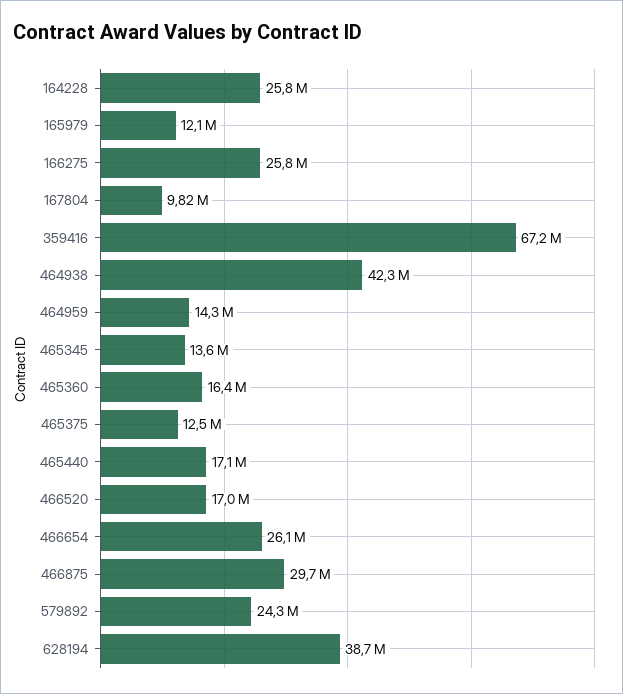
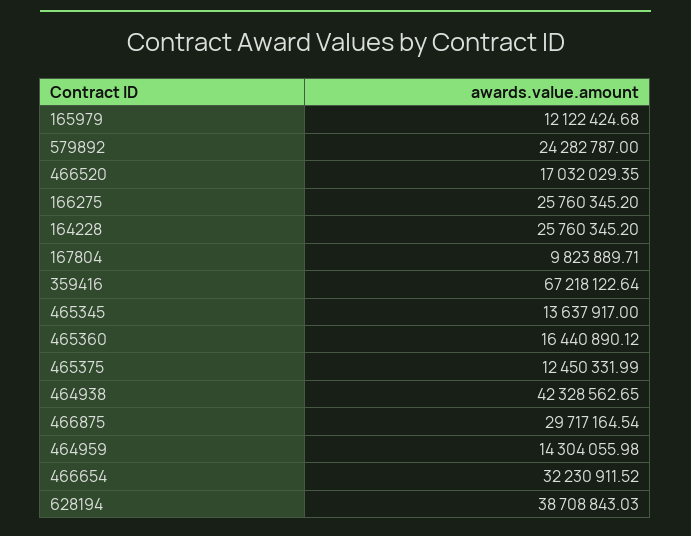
  {
    "164228": 25760345.2,
    "165979": 12122424.68,
    "166275": 25760345.2,
    "167804": 9823889.71,
    "359416": 67218122.64,
    "464938": 42328562.65,
    "464959": 14304055.98,
    "465345": 13637917,
    "465360": 16440890.12,
    "465375": 12450331.99,
-   "465440": 17100000,
    "466520": 17032029.35,
-   "466654": 26100000,
+   "466654": 32230911.52,
    "466875": 29717164.54,
    "579892": 24282787,
    "628194": 38708843.03
  }

